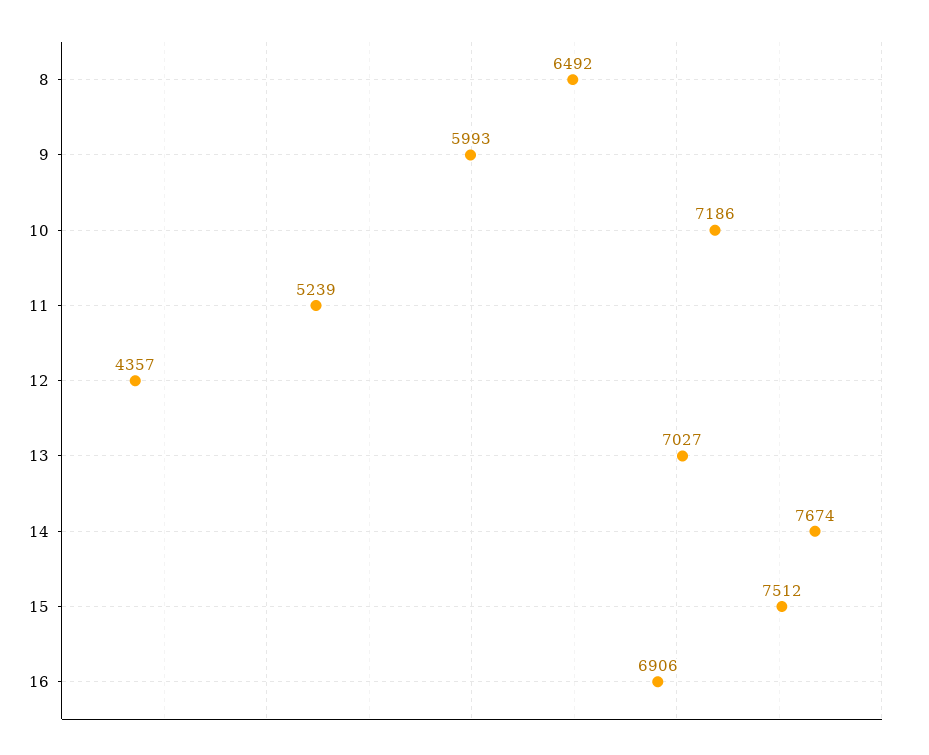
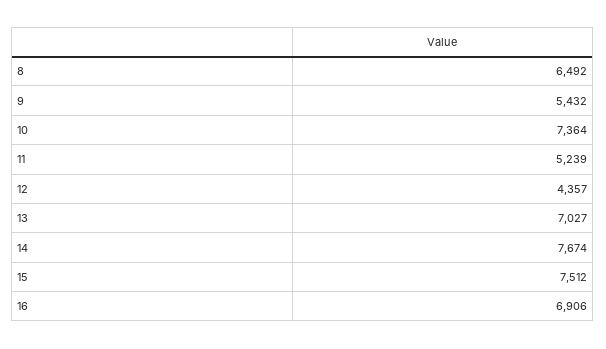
  {
    "8": 6492,
-   "9": 5993,
+   "9": 5432,
-   "10": 7186,
+   "10": 7364,
    "11": 5239,
    "12": 4357,
    "13": 7027,
    "14": 7674,
    "15": 7512,
    "16": 6906
  }

